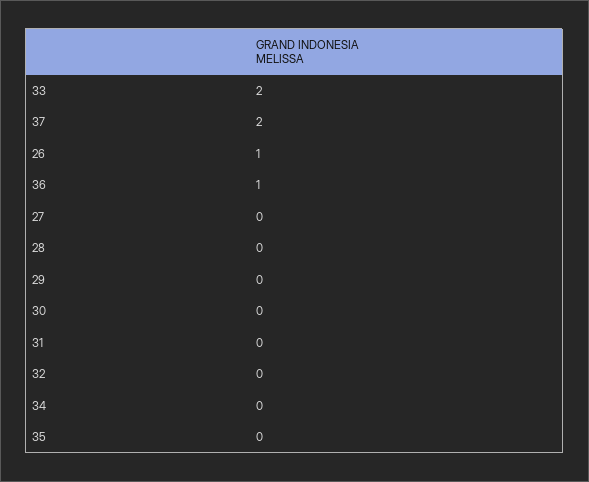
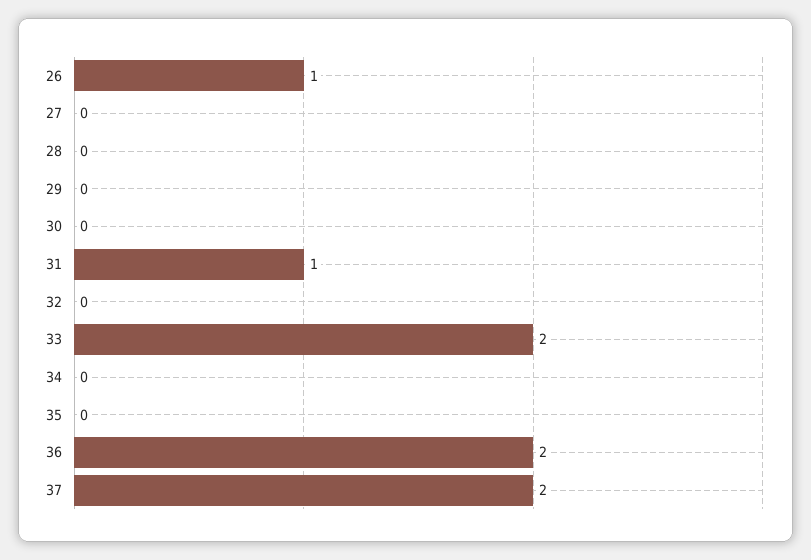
  {
    "33": 2,
    "37": 2,
    "26": 1,
-   "36": 1,
+   "36": 2,
    "27": 0,
    "28": 0,
    "29": 0,
    "30": 0,
-   "31": 0,
+   "31": 1,
    "32": 0,
    "34": 0,
    "35": 0
  }

